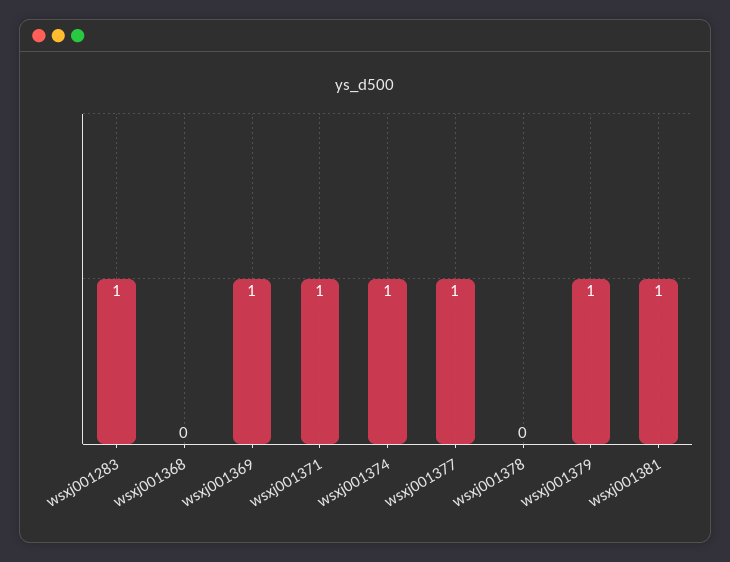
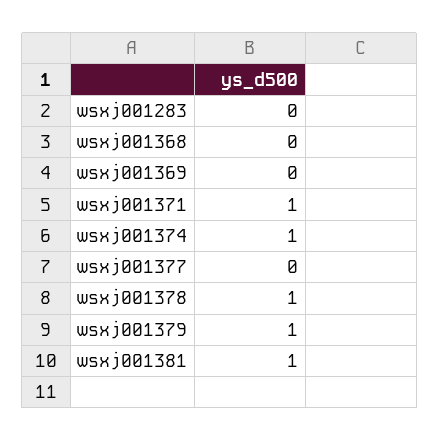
  {
-   "wsxj001283": 1,
+   "wsxj001283": 0,
    "wsxj001368": 0,
-   "wsxj001369": 1,
+   "wsxj001369": 0,
    "wsxj001371": 1,
    "wsxj001374": 1,
-   "wsxj001377": 1,
+   "wsxj001377": 0,
-   "wsxj001378": 0,
+   "wsxj001378": 1,
    "wsxj001379": 1,
    "wsxj001381": 1
  }

